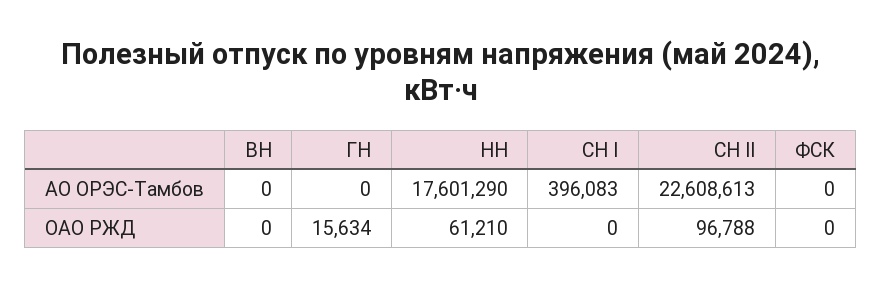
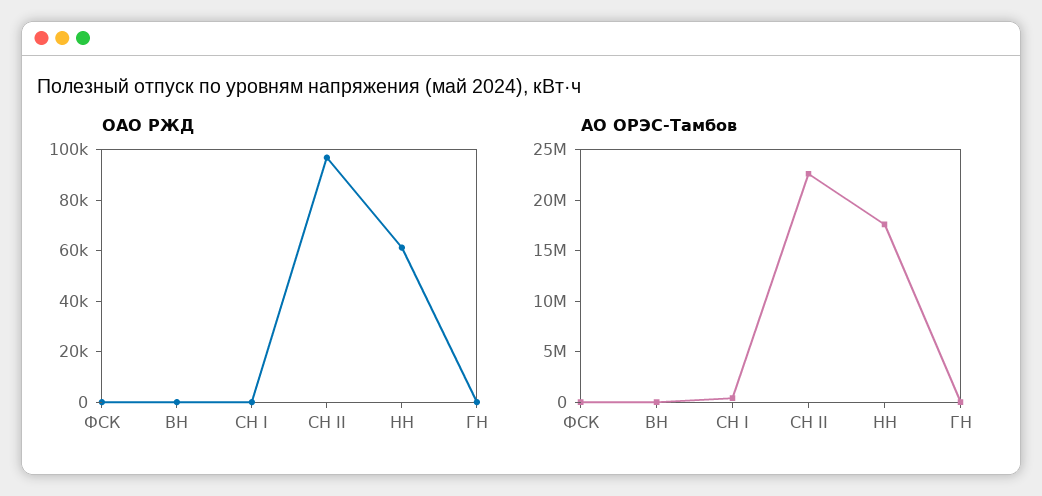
  {
    "АО ОРЭС-Тамбов": {
      "ВН": 0,
      "ГН": 0,
      "НН": 17601290,
      "СН I": 396083,
      "СН II": 22608613,
      "ФСК": 0
    },
    "ОАО РЖД": {
      "ВН": 0,
-     "ГН": 15634,
+     "ГН": 0,
      "НН": 61210,
      "СН I": 0,
      "СН II": 96788,
      "ФСК": 0
    }
  }

